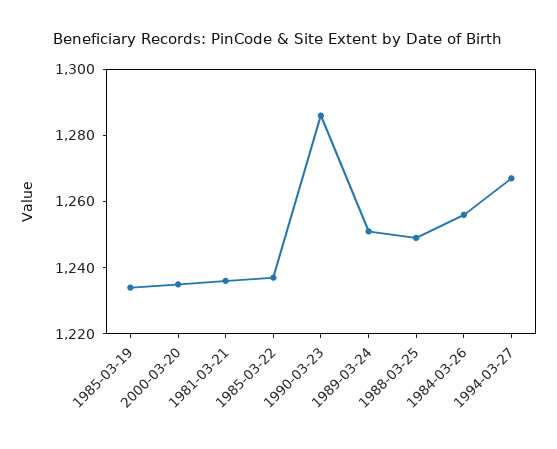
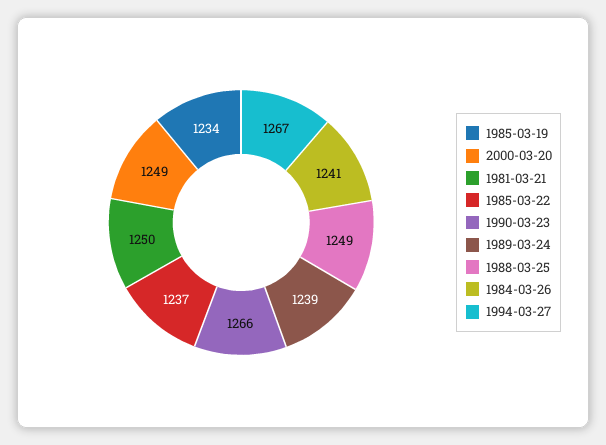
  {
    "1985-03-19": 1234,
-   "2000-03-20": 1235,
+   "2000-03-20": 1249,
-   "1981-03-21": 1235,
+   "1981-03-21": 1250,
    "1985-03-22": 1237,
-   "1990-03-23": 1285,
+   "1990-03-23": 1266,
-   "1989-03-24": 1250,
+   "1989-03-24": 1239,
    "1988-03-25": 1249,
-   "1984-03-26": 1255,
+   "1984-03-26": 1241,
    "1994-03-27": 1267
  }

